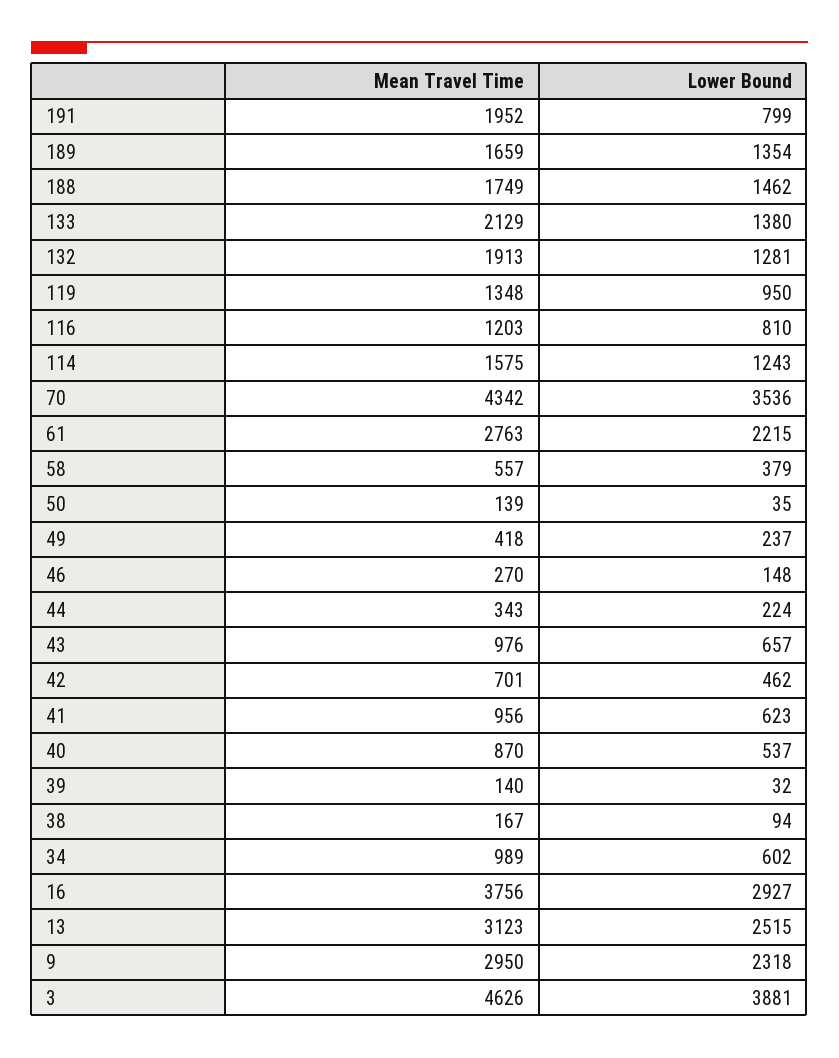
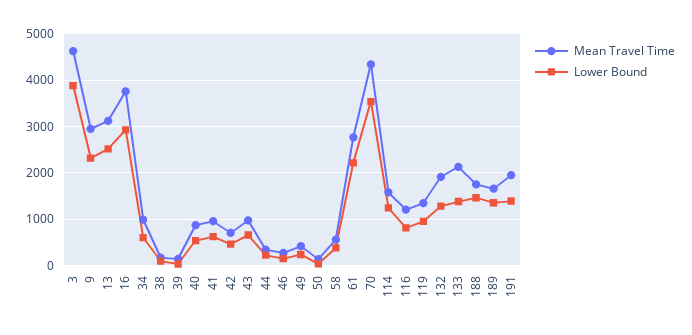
  {
    "Mean Travel Time": {
      "191": 1952,
      "189": 1659,
      "188": 1749,
      "133": 2129,
      "132": 1913,
      "119": 1348,
      "116": 1203,
      "114": 1575,
      "70": 4342,
      "61": 2763,
      "58": 557,
      "50": 139,
      "49": 418,
      "46": 270,
      "44": 343,
      "43": 976,
      "42": 701,
      "41": 956,
      "40": 870,
      "39": 140,
      "38": 167,
      "34": 989,
      "16": 3756,
      "13": 3123,
      "9": 2950,
      "3": 4626
    },
    "Lower Bound": {
-     "191": 799,
+     "191": 1400,
      "189": 1354,
      "188": 1462,
      "133": 1380,
      "132": 1281,
      "119": 950,
      "116": 810,
      "114": 1243,
      "70": 3536,
      "61": 2215,
      "58": 379,
      "50": 35,
      "49": 237,
      "46": 148,
      "44": 224,
      "43": 657,
      "42": 462,
      "41": 623,
      "40": 537,
      "39": 32,
      "38": 94,
      "34": 602,
      "16": 2927,
      "13": 2515,
      "9": 2318,
      "3": 3881
    }
  }

